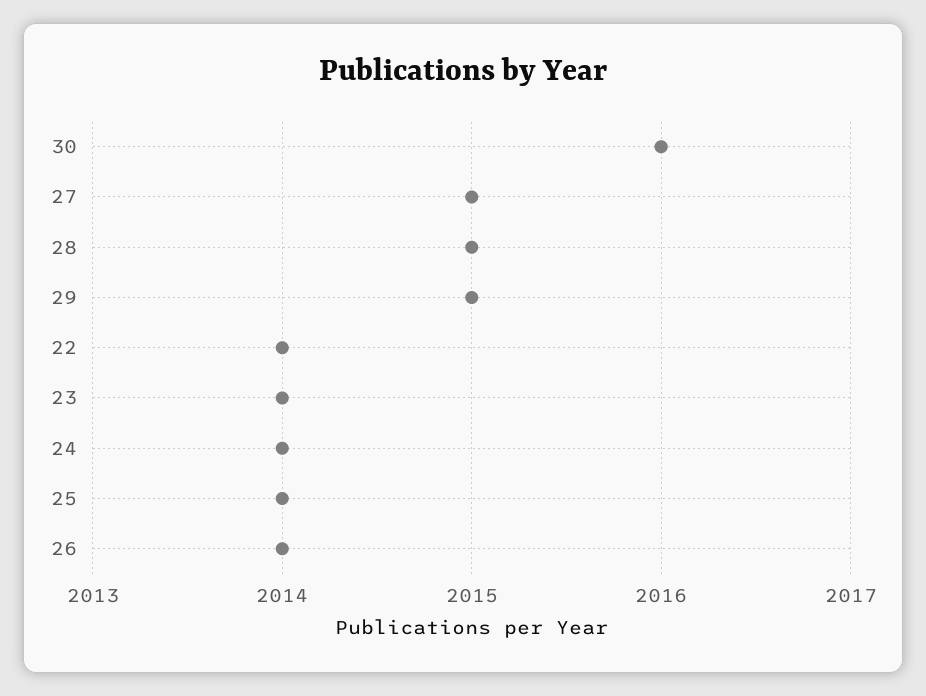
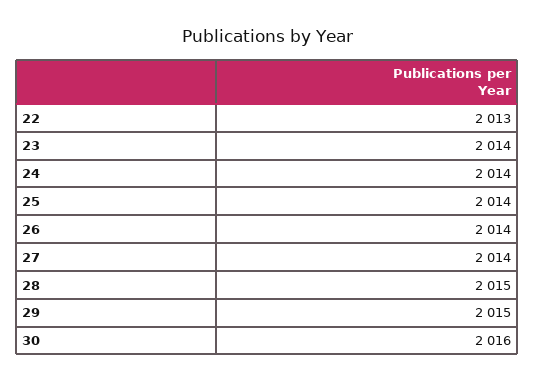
  {
    "30": 2016,
-   "27": 2015,
+   "27": 2014,
    "28": 2015,
    "29": 2015,
-   "22": 2014,
+   "22": 2013,
    "23": 2014,
    "24": 2014,
    "25": 2014,
    "26": 2014
  }

